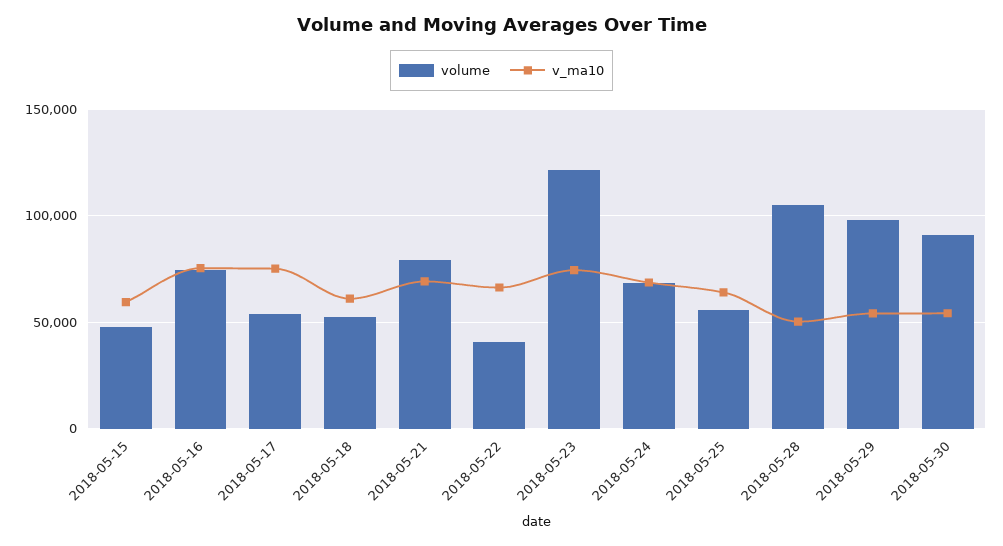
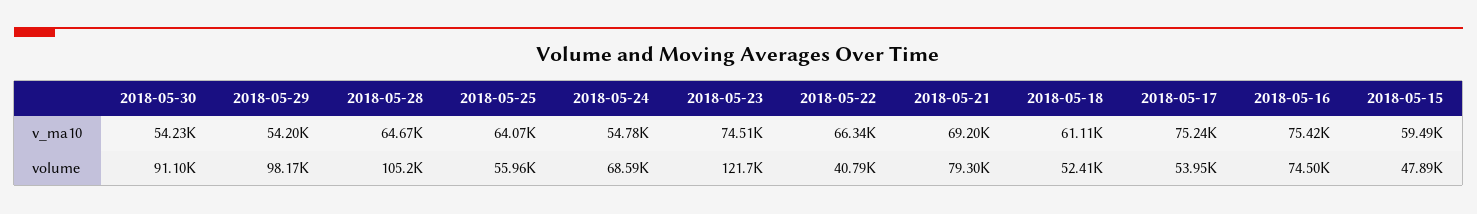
  {
    "volume": {
      "2018-05-15": 47890,
      "2018-05-16": 74500,
      "2018-05-17": 53950,
      "2018-05-18": 52410,
      "2018-05-21": 79300,
      "2018-05-22": 40790,
      "2018-05-23": 121700,
      "2018-05-24": 68590,
      "2018-05-25": 55960,
      "2018-05-28": 105200,
      "2018-05-29": 98170,
      "2018-05-30": 91100
    },
    "v_ma10": {
      "2018-05-15": 59490,
      "2018-05-16": 75420,
      "2018-05-17": 75240,
      "2018-05-18": 61110,
      "2018-05-21": 69200,
      "2018-05-22": 66340,
      "2018-05-23": 74510,
-     "2018-05-24": 70000,
+     "2018-05-24": 54780,
      "2018-05-25": 64070,
-     "2018-05-28": 50000,
+     "2018-05-28": 64670,
      "2018-05-29": 54200,
      "2018-05-30": 54230
    }
  }

